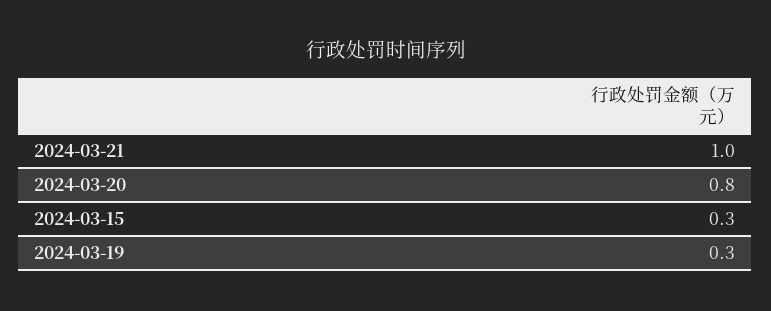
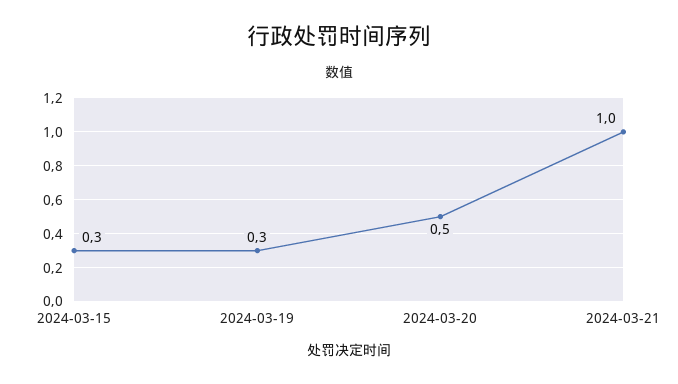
  {
    "2024-03-21": 1,
-   "2024-03-20": 0.8,
+   "2024-03-20": 0.5,
    "2024-03-15": 0.3,
    "2024-03-19": 0.3
  }

